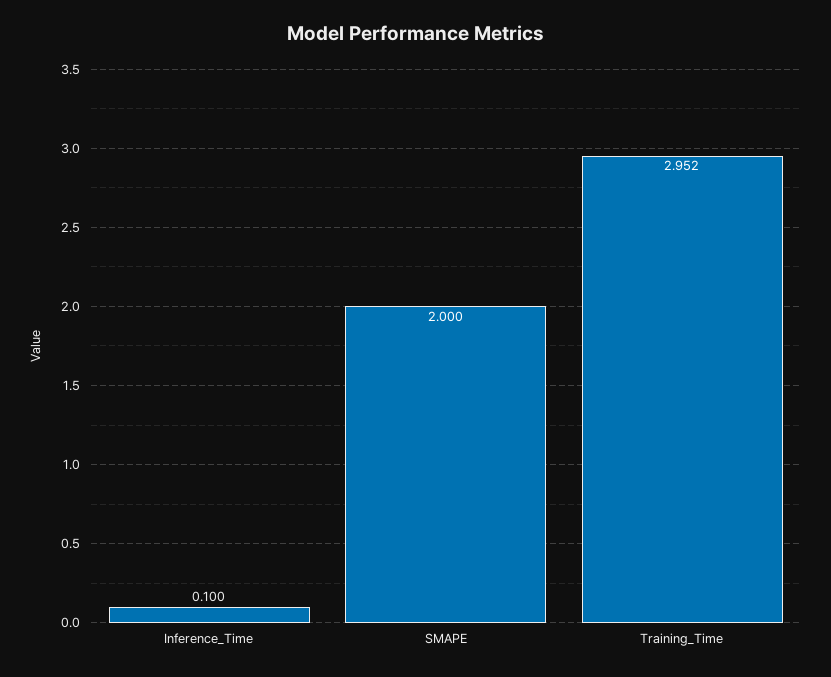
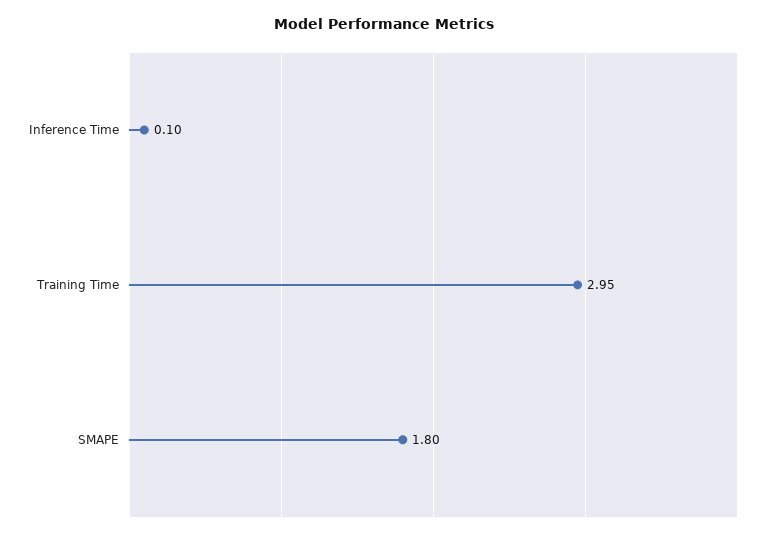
  {
    "Inference_Time": 0.1,
-   "SMAPE": 2,
+   "SMAPE": 1.8,
    "Training_Time": 2.952
  }

